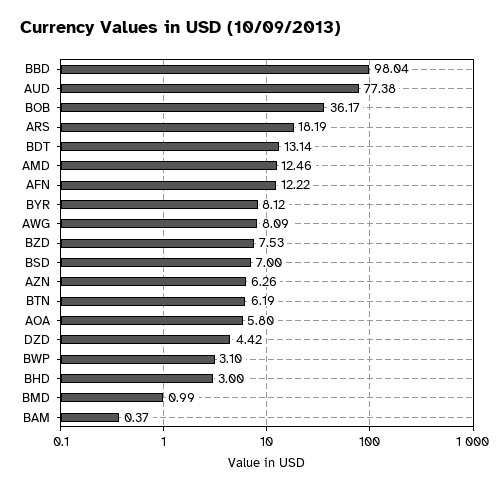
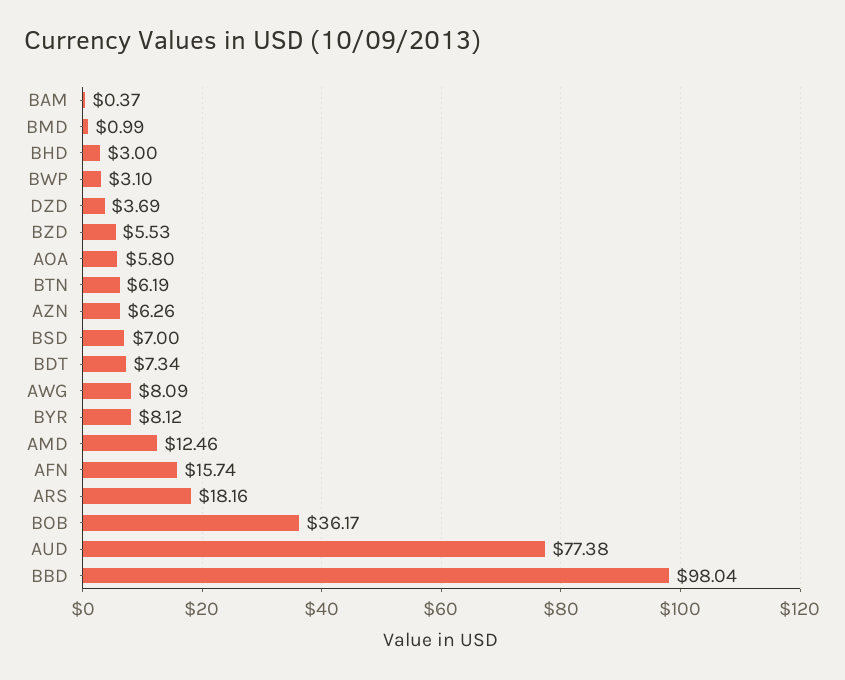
  {
    "BBD": 98.04,
    "AUD": 77.38,
    "BOB": 36.17,
-   "ARS": 18.19,
+   "ARS": 18.16,
-   "BDT": 13.14,
+   "BDT": 7.34,
    "AMD": 12.46,
-   "AFN": 12.22,
+   "AFN": 15.74,
    "BYR": 8.12,
    "AWG": 8.09,
-   "BZD": 7.53,
+   "BZD": 5.53,
    "BSD": 7,
    "AZN": 6.26,
    "BTN": 6.19,
    "AOA": 5.8,
-   "DZD": 4.42,
+   "DZD": 3.69,
    "BWP": 3.1,
    "BHD": 3,
    "BMD": 0.99,
    "BAM": 0.37
  }

